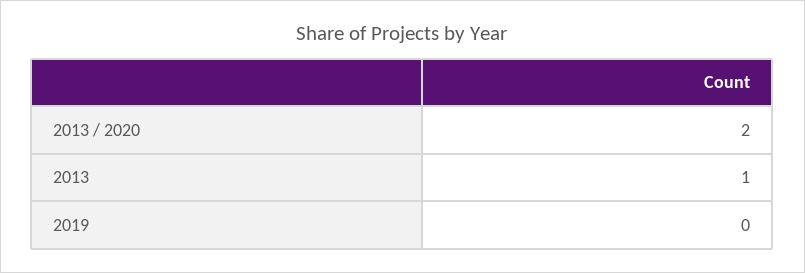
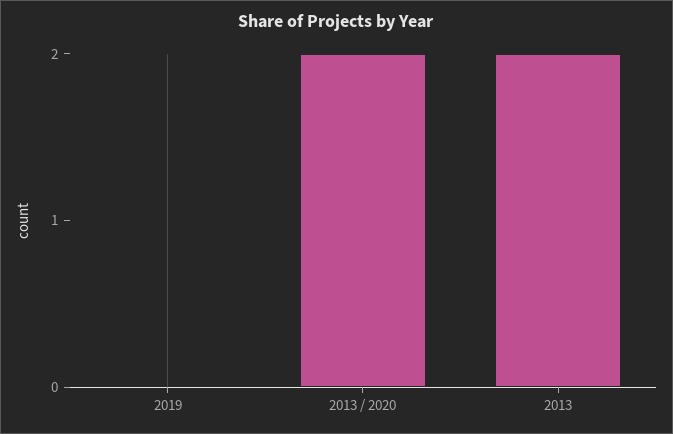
  {
    "2013 / 2020": 2,
-   "2013": 1,
+   "2013": 2,
    "2019": 0
  }

